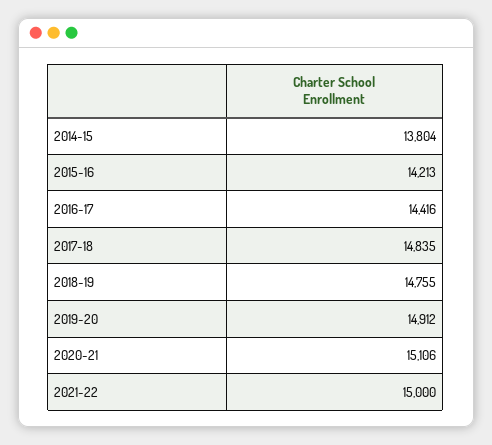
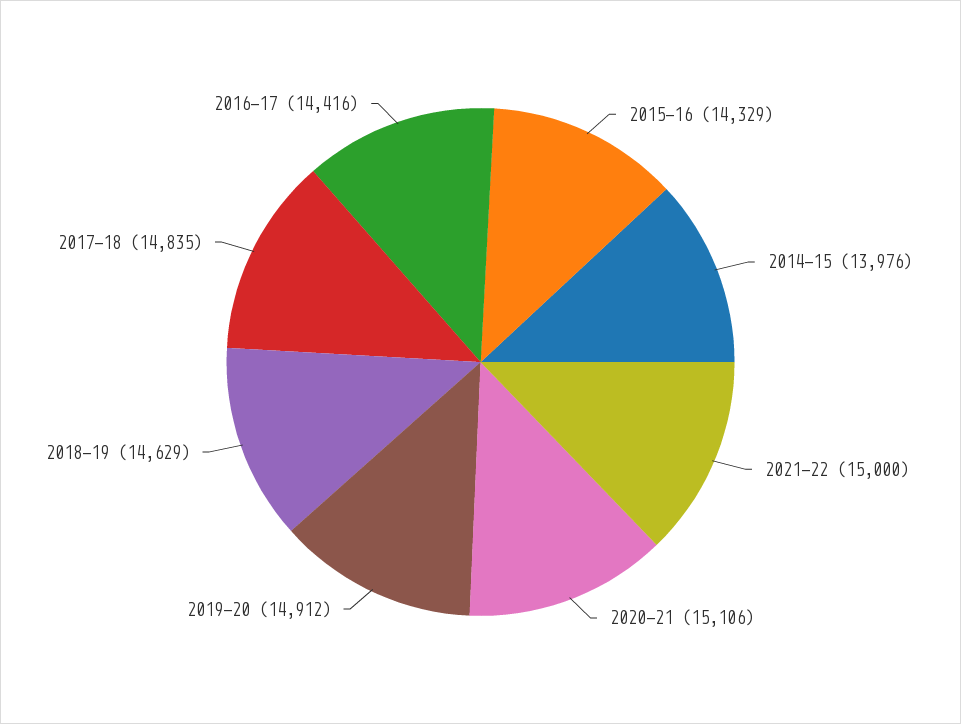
  {
-   "2014-15": 13804,
+   "2014-15": 13976,
-   "2015-16": 14213,
+   "2015-16": 14329,
    "2016-17": 14416,
    "2017-18": 14835,
-   "2018-19": 14755,
+   "2018-19": 14629,
    "2019-20": 14912,
    "2020-21": 15106,
    "2021-22": 15000
  }

